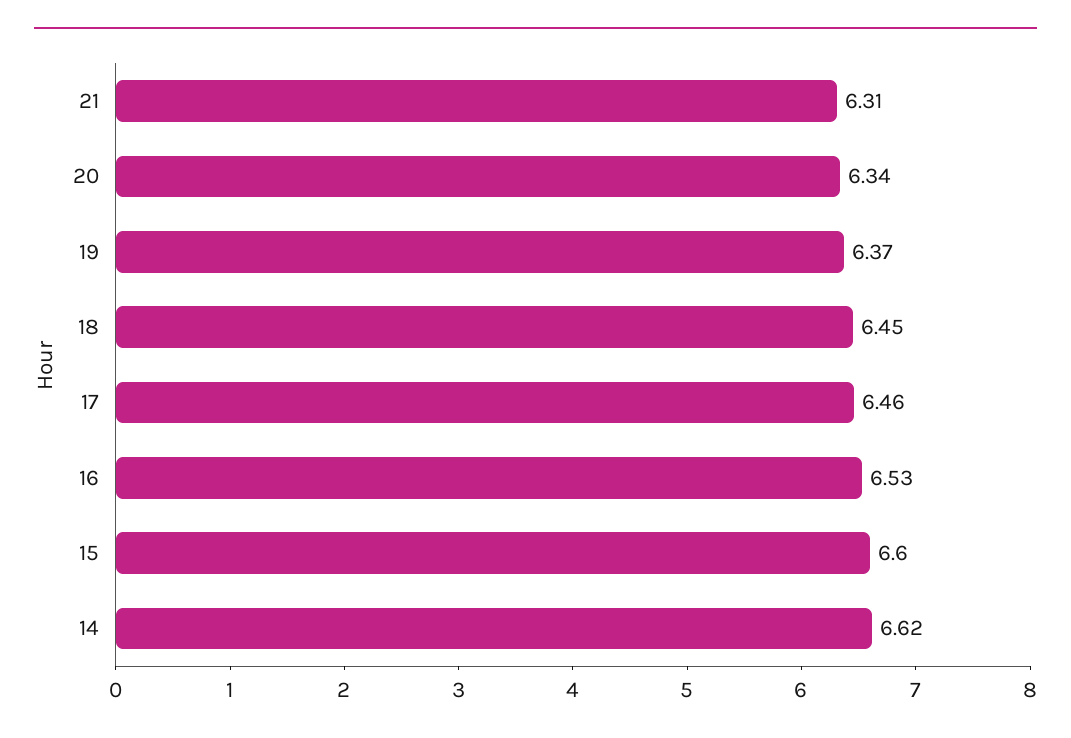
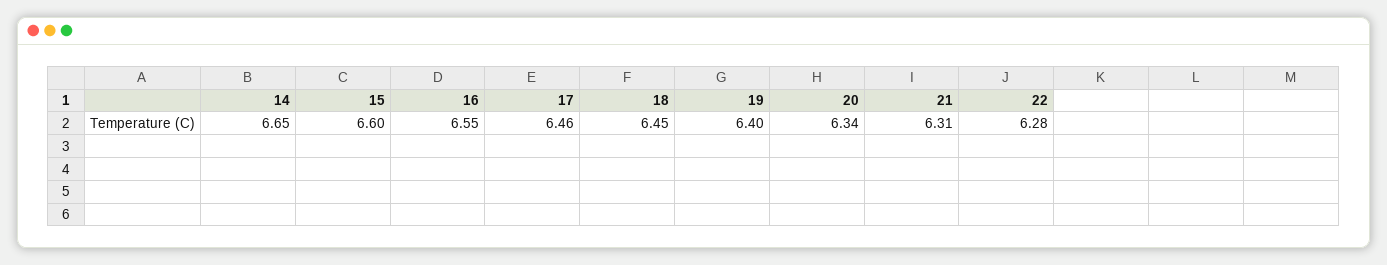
  {
    "21": 6.31,
    "20": 6.34,
-   "19": 6.37,
+   "19": 6.4,
    "18": 6.45,
    "17": 6.46,
-   "16": 6.53,
+   "16": 6.55,
    "15": 6.6,
-   "14": 6.62
+   "14": 6.65,
+   "22": 6.28
  }

